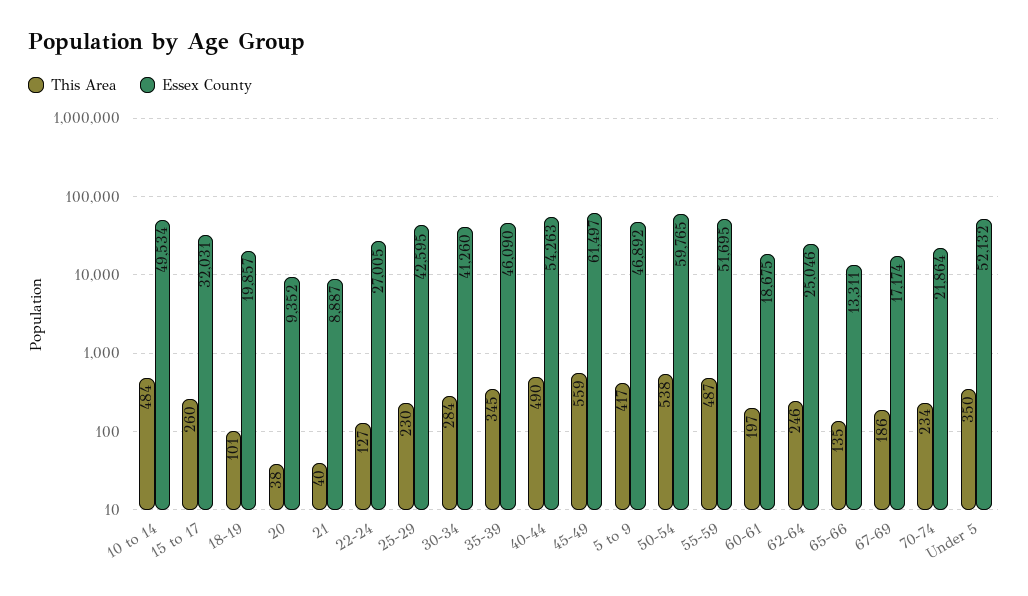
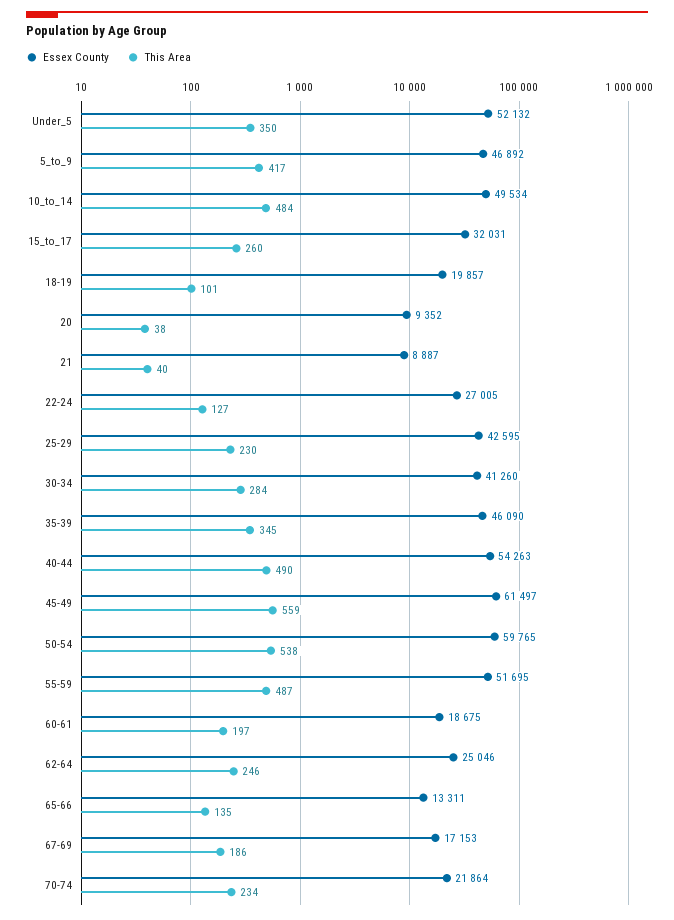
  {
    "This Area": {
      "10 to 14": 484,
      "15 to 17": 260,
      "18-19": 101,
      "20": 38,
      "21": 40,
      "22-24": 127,
      "25-29": 230,
      "30-34": 284,
      "35-39": 345,
      "40-44": 490,
      "45-49": 559,
      "5 to 9": 417,
      "50-54": 538,
      "55-59": 487,
      "60-61": 197,
      "62-64": 246,
      "65-66": 135,
      "67-69": 186,
      "70-74": 234,
      "Under 5": 350
    },
    "Essex County": {
      "10 to 14": 49534,
      "15 to 17": 32031,
      "18-19": 19857,
      "20": 9352,
      "21": 8887,
      "22-24": 27005,
      "25-29": 42595,
      "30-34": 41260,
      "35-39": 46090,
      "40-44": 54263,
      "45-49": 61497,
      "5 to 9": 46892,
      "50-54": 59765,
      "55-59": 51695,
      "60-61": 18675,
      "62-64": 25046,
      "65-66": 13311,
-     "67-69": 17174,
+     "67-69": 17153,
      "70-74": 21864,
      "Under 5": 52132
    }
  }

